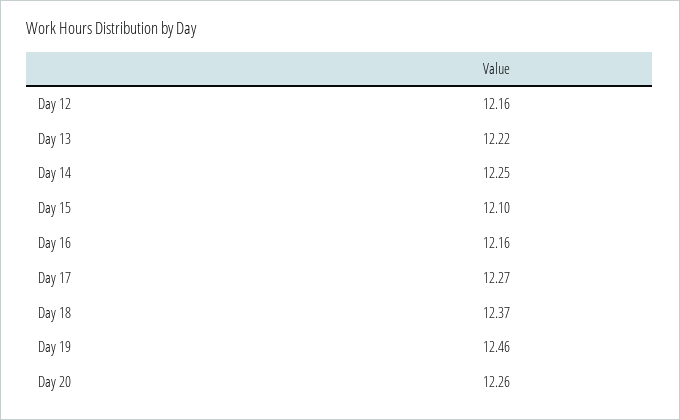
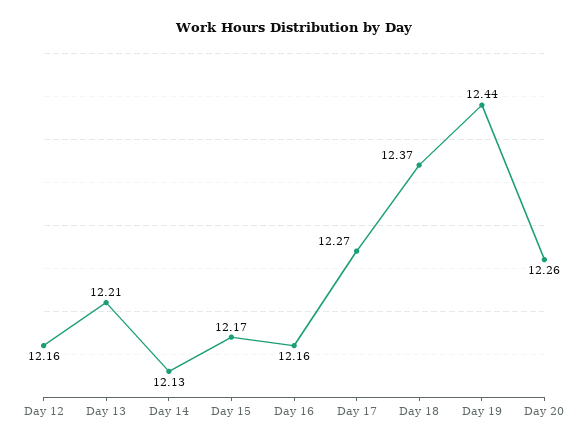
  {
    "Day 12": 12.16,
-   "Day 13": 12.22,
+   "Day 13": 12.21,
-   "Day 14": 12.25,
+   "Day 14": 12.13,
-   "Day 15": 12.1,
+   "Day 15": 12.17,
    "Day 16": 12.16,
    "Day 17": 12.27,
    "Day 18": 12.37,
-   "Day 19": 12.46,
+   "Day 19": 12.44,
    "Day 20": 12.26
  }

